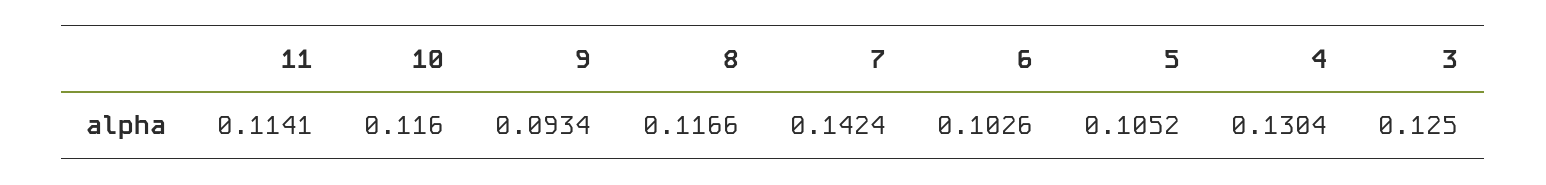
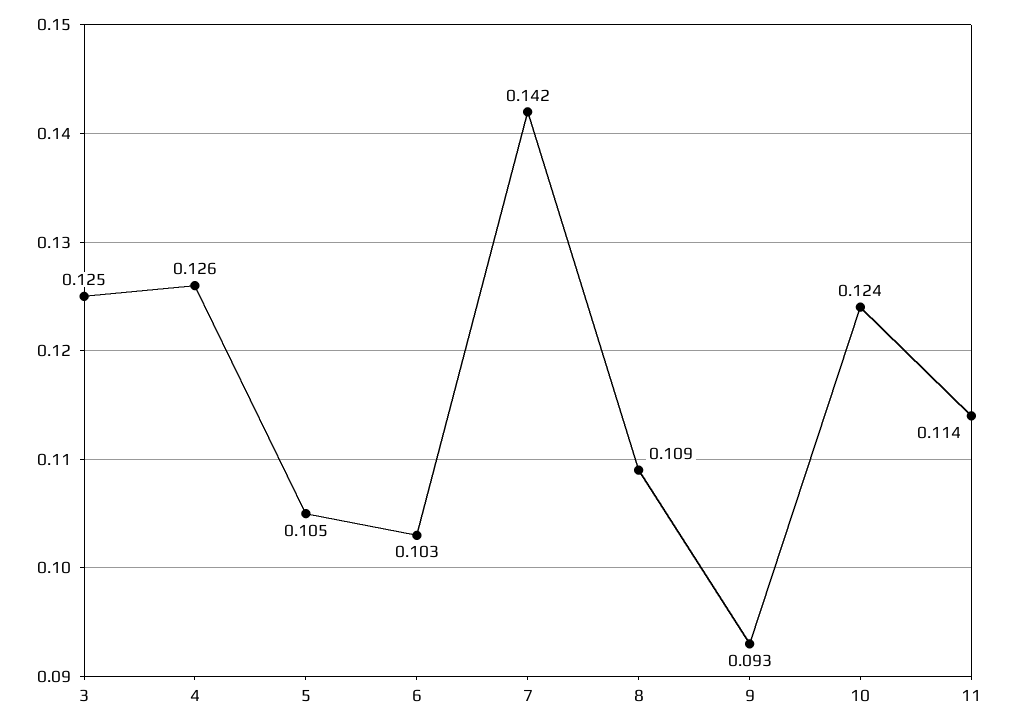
  {
    "11": 0.1141,
-   "10": 0.116,
+   "10": 0.124,
    "9": 0.0934,
-   "8": 0.1166,
+   "8": 0.109,
    "7": 0.1424,
    "6": 0.1026,
    "5": 0.1052,
-   "4": 0.1304,
+   "4": 0.126,
    "3": 0.125
  }

